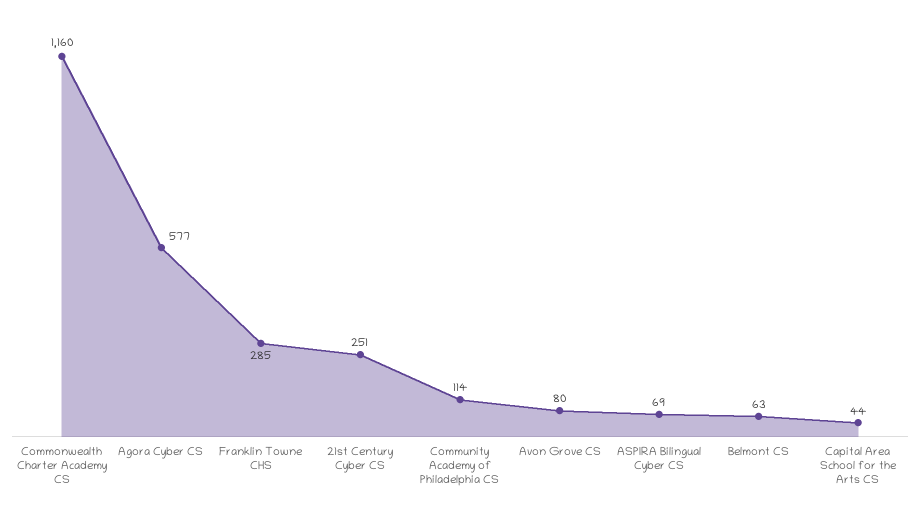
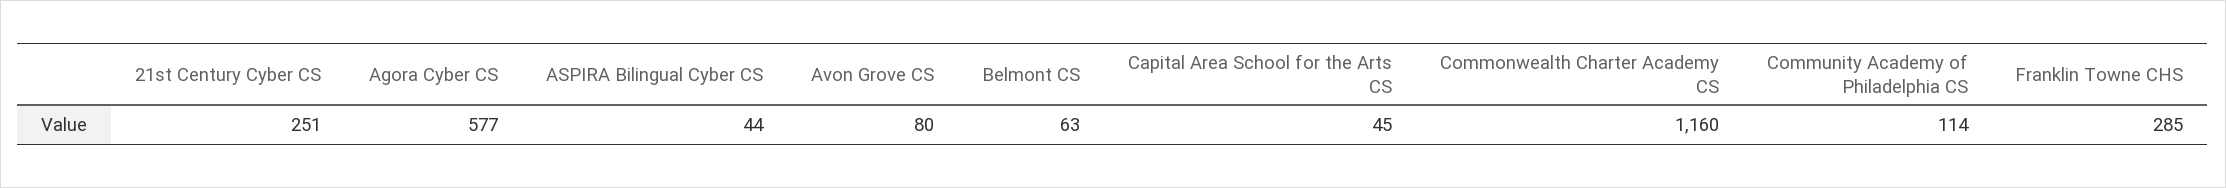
  {
    "Commonwealth Charter Academy CS": 1160,
    "Agora Cyber CS": 577,
    "Franklin Towne CHS": 285,
    "21st Century Cyber CS": 251,
    "Community Academy of Philadelphia CS": 114,
    "Avon Grove CS": 80,
-   "ASPIRA Bilingual Cyber CS": 69,
+   "ASPIRA Bilingual Cyber CS": 44,
    "Belmont CS": 63,
-   "Capital Area School for the Arts CS": 44
+   "Capital Area School for the Arts CS": 45
  }

